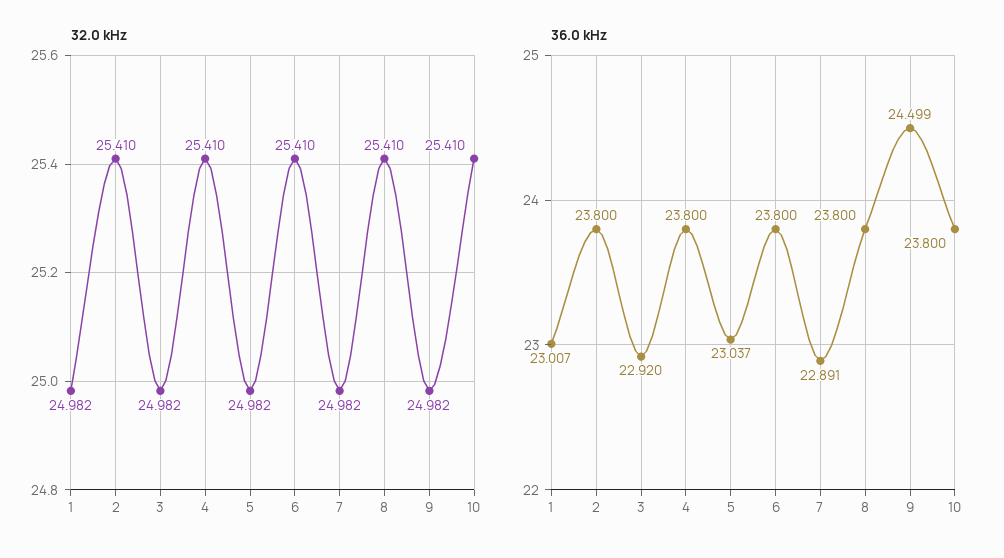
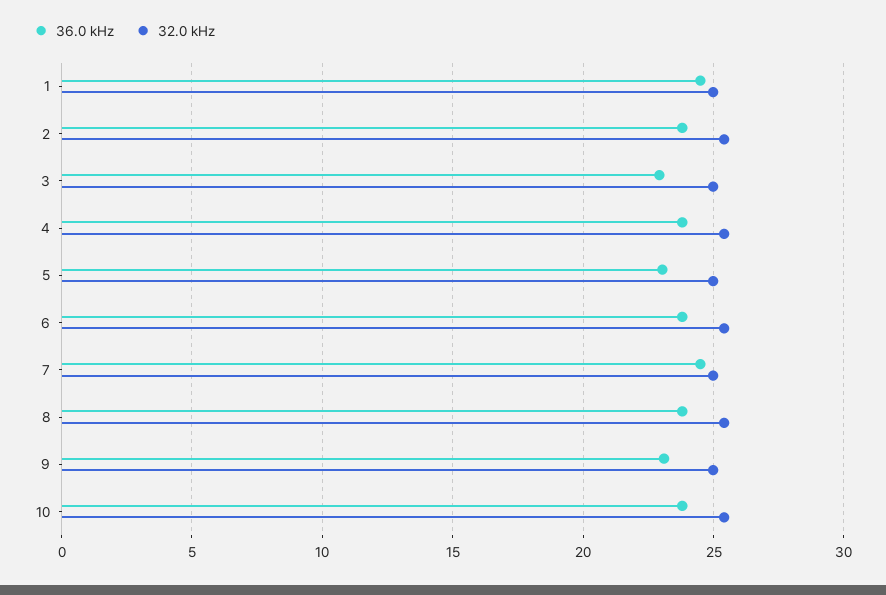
  {
    "32.0 kHz": {
      "1": 24.982,
      "2": 25.41,
      "3": 24.982,
      "4": 25.41,
      "5": 24.982,
      "6": 25.41,
      "7": 24.982,
      "8": 25.41,
      "9": 24.982,
      "10": 25.41
    },
    "36.0 kHz": {
-     "1": 23.007,
+     "1": 24.5,
      "2": 23.8,
      "3": 22.92,
      "4": 23.8,
      "5": 23.037,
      "6": 23.8,
-     "7": 22.891,
+     "7": 24.5,
      "8": 23.8,
-     "9": 24.499,
+     "9": 23,
      "10": 23.8
    }
  }

